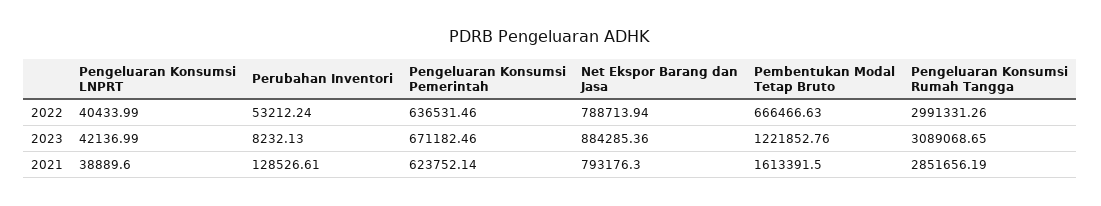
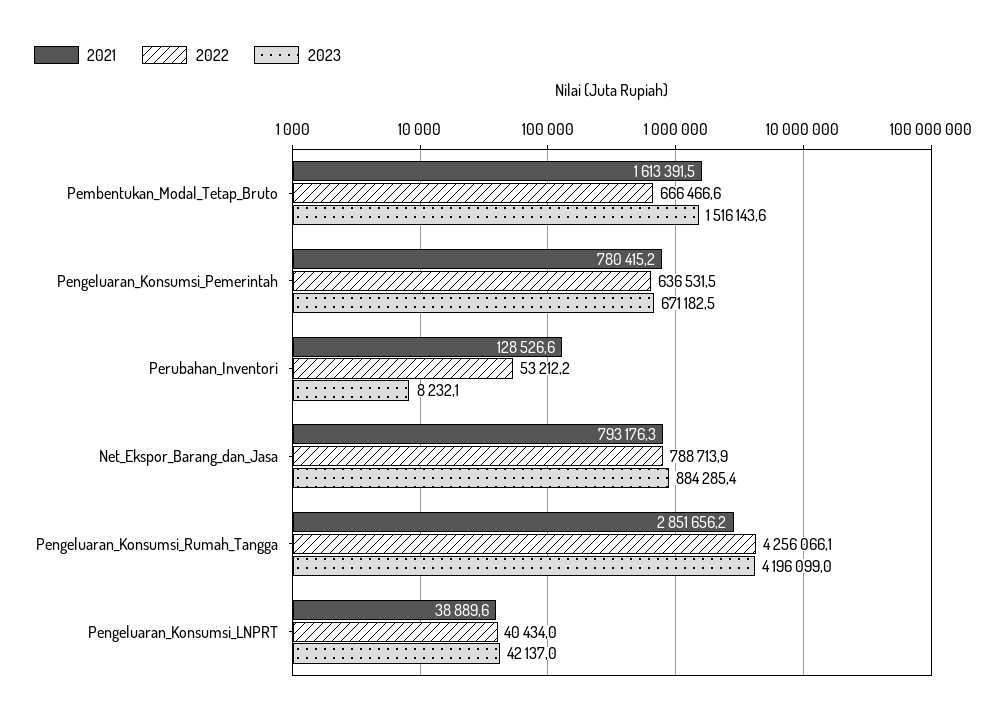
  {
    "2022": {
      "Pengeluaran Konsumsi LNPRT": 40433.99,
      "Perubahan Inventori": 53212.24,
      "Pengeluaran Konsumsi Pemerintah": 636531.46,
      "Net Ekspor Barang dan Jasa": 788713.94,
      "Pembentukan Modal Tetap Bruto": 666466.63,
-     "Pengeluaran Konsumsi Rumah Tangga": 2991331.26
+     "Pengeluaran Konsumsi Rumah Tangga": 4256066.1
    },
    "2023": {
      "Pengeluaran Konsumsi LNPRT": 42136.99,
      "Perubahan Inventori": 8232.13,
      "Pengeluaran Konsumsi Pemerintah": 671182.46,
      "Net Ekspor Barang dan Jasa": 884285.36,
-     "Pembentukan Modal Tetap Bruto": 1221852.76,
+     "Pembentukan Modal Tetap Bruto": 1516143.6,
-     "Pengeluaran Konsumsi Rumah Tangga": 3089068.65
+     "Pengeluaran Konsumsi Rumah Tangga": 4196099
    },
    "2021": {
      "Pengeluaran Konsumsi LNPRT": 38889.6,
      "Perubahan Inventori": 128526.61,
-     "Pengeluaran Konsumsi Pemerintah": 623752.14,
+     "Pengeluaran Konsumsi Pemerintah": 780415.2,
      "Net Ekspor Barang dan Jasa": 793176.3,
      "Pembentukan Modal Tetap Bruto": 1613391.5,
      "Pengeluaran Konsumsi Rumah Tangga": 2851656.19
    }
  }

